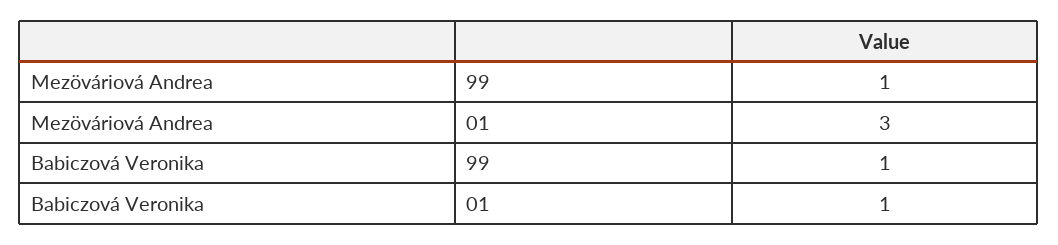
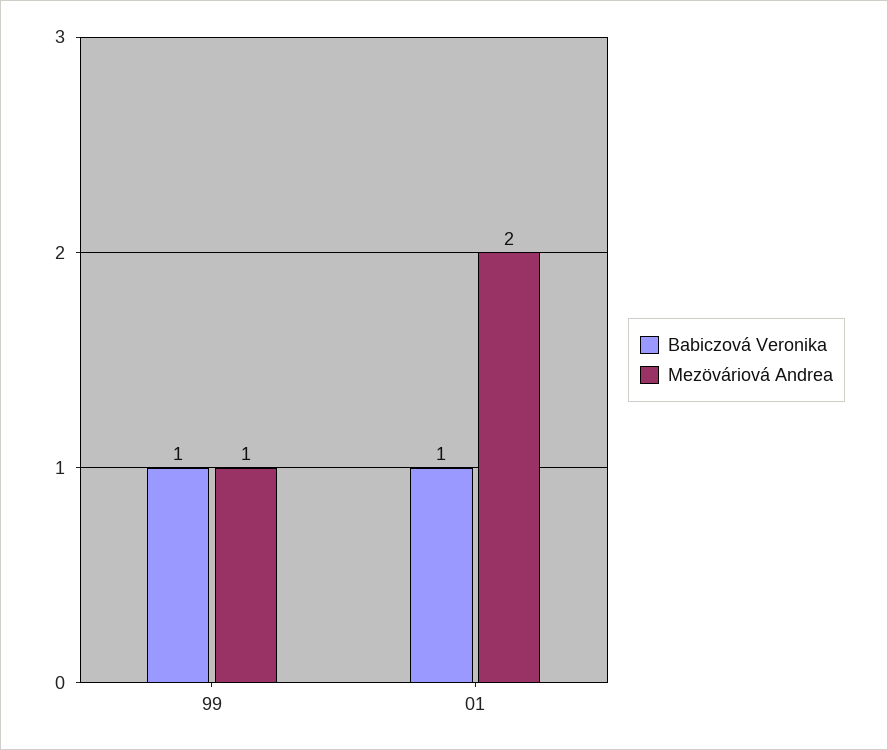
  {
    "Mezöváriová Andrea": {
      "99": 1,
-     "01": 3
+     "01": 2
    },
    "Babiczová Veronika": {
      "99": 1,
      "01": 1
    }
  }

